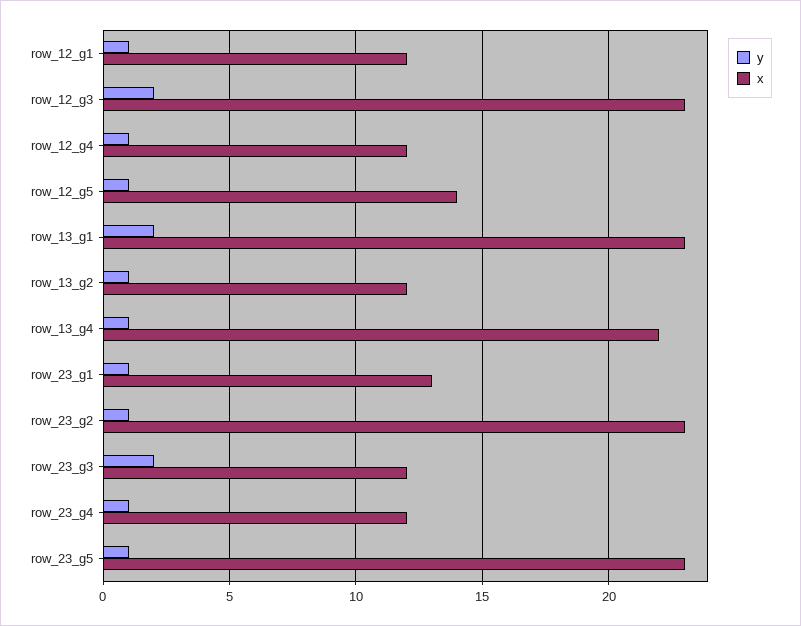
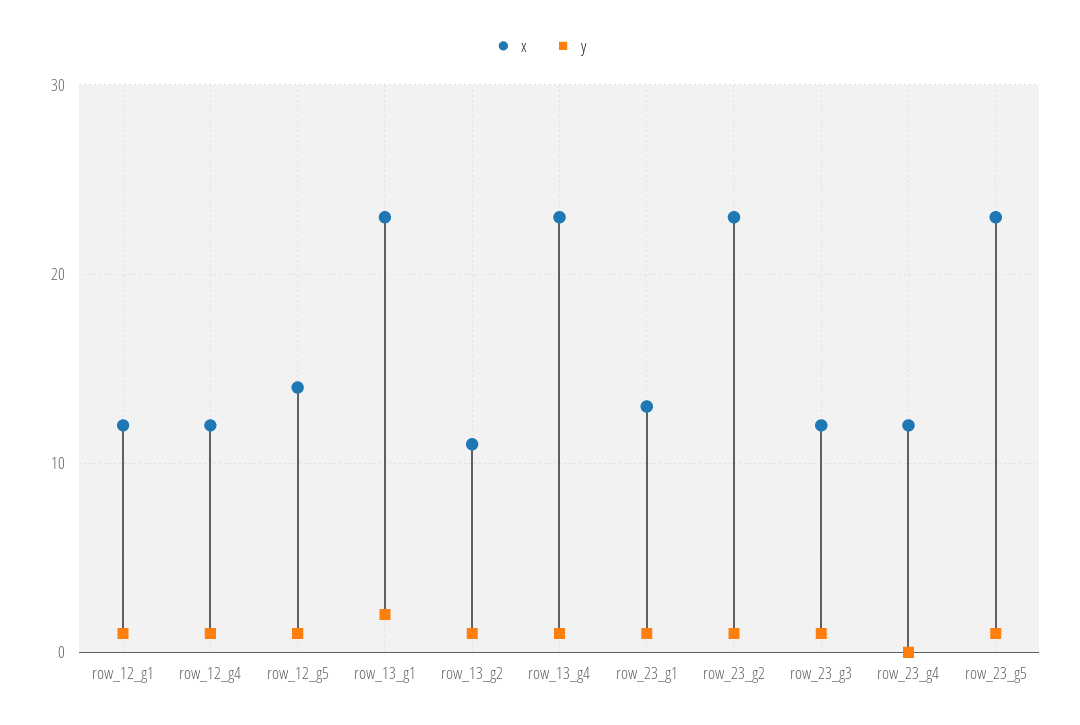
  {
    "y": {
      "row_12_g1": 1,
-     "row_12_g3": 2,
      "row_12_g4": 1,
      "row_12_g5": 1,
      "row_13_g1": 2,
      "row_13_g2": 1,
      "row_13_g4": 1,
      "row_23_g1": 1,
      "row_23_g2": 1,
-     "row_23_g3": 2,
+     "row_23_g3": 1,
-     "row_23_g4": 1,
+     "row_23_g4": 0,
      "row_23_g5": 1
    },
    "x": {
      "row_12_g1": 12,
-     "row_12_g3": 23,
      "row_12_g4": 12,
      "row_12_g5": 14,
      "row_13_g1": 23,
-     "row_13_g2": 12,
+     "row_13_g2": 11,
-     "row_13_g4": 22,
+     "row_13_g4": 23,
      "row_23_g1": 13,
      "row_23_g2": 23,
      "row_23_g3": 12,
      "row_23_g4": 12,
      "row_23_g5": 23
    }
  }

